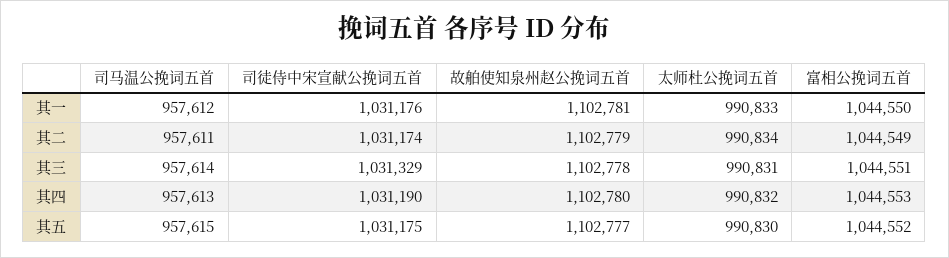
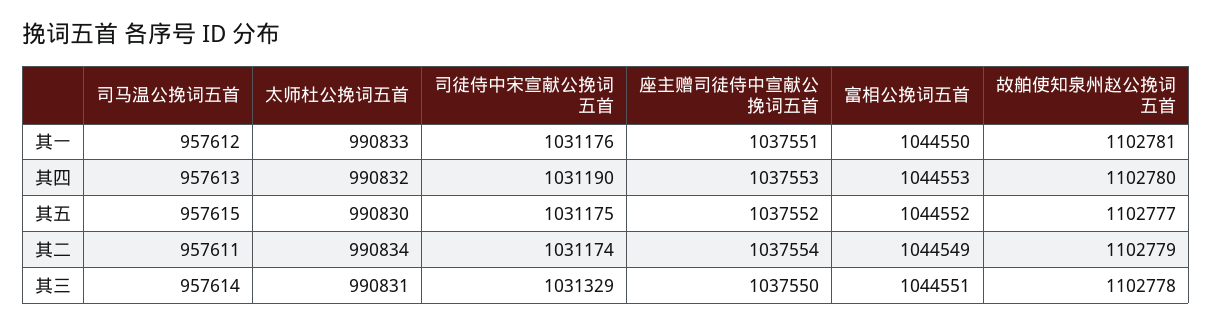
  {
    "司马温公挽词五首": {
      "其一": 957612,
      "其二": 957611,
      "其三": 957614,
      "其四": 957613,
      "其五": 957615
    },
    "司徒侍中宋宣献公挽词五首": {
      "其一": 1031176,
      "其二": 1031174,
      "其三": 1031329,
      "其四": 1031190,
      "其五": 1031175
    },
    "故舶使知泉州赵公挽词五首": {
      "其一": 1102781,
      "其二": 1102779,
      "其三": 1102778,
      "其四": 1102780,
      "其五": 1102777
    },
    "太师杜公挽词五首": {
      "其一": 990833,
      "其二": 990834,
      "其三": 990831,
      "其四": 990832,
      "其五": 990830
    },
    "富相公挽词五首": {
      "其一": 1044550,
      "其二": 1044549,
      "其三": 1044551,
      "其四": 1044553,
      "其五": 1044552
-   }
+   },
+   "座主赠司徒侍中宣献公挽词五首": {
+     "其一": 1037551,
+     "其四": 1037553,
+     "其五": 1037552,
+     "其二": 1037554,
+     "其三": 1037550
+   }
  }

